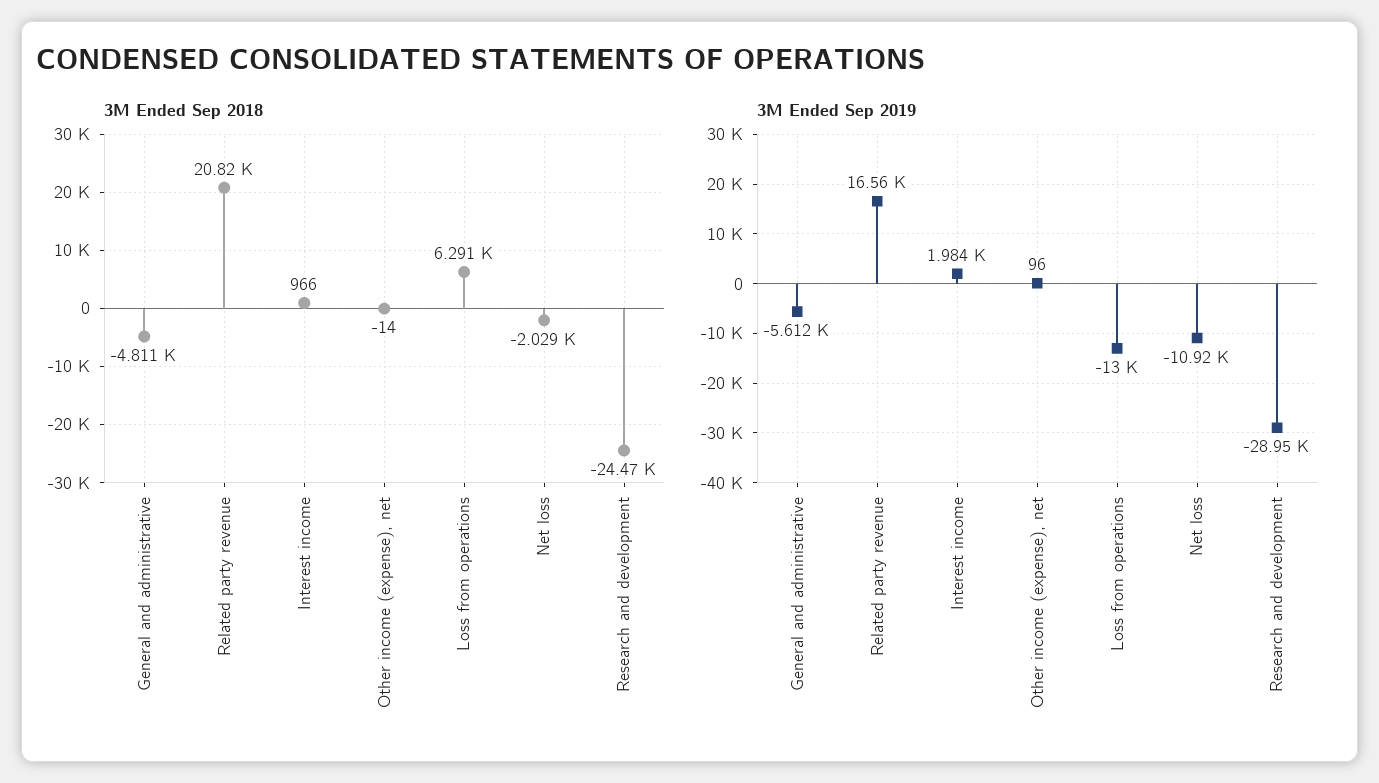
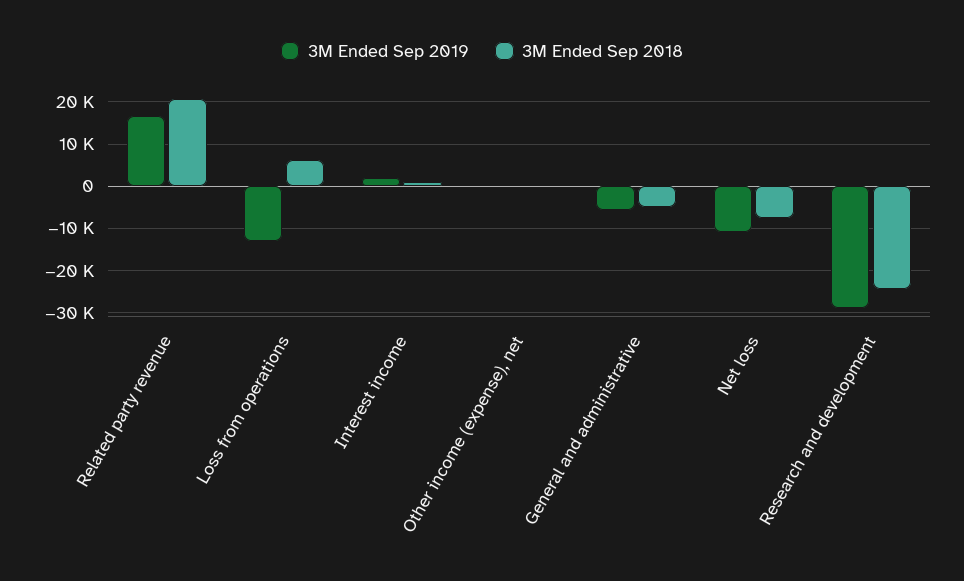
  {
    "3M Ended Sep 2018": {
      "General and administrative": -4811,
      "Related party revenue": 20820,
      "Interest income": 966,
      "Other income (expense), net": -14,
      "Loss from operations": 6291,
-     "Net loss": -2029,
+     "Net loss": -8000,
      "Research and development": -24470
    },
    "3M Ended Sep 2019": {
      "General and administrative": -5612,
      "Related party revenue": 16560,
      "Interest income": 1984,
      "Other income (expense), net": 96,
      "Loss from operations": -13000,
      "Net loss": -10920,
      "Research and development": -28950
    }
  }

